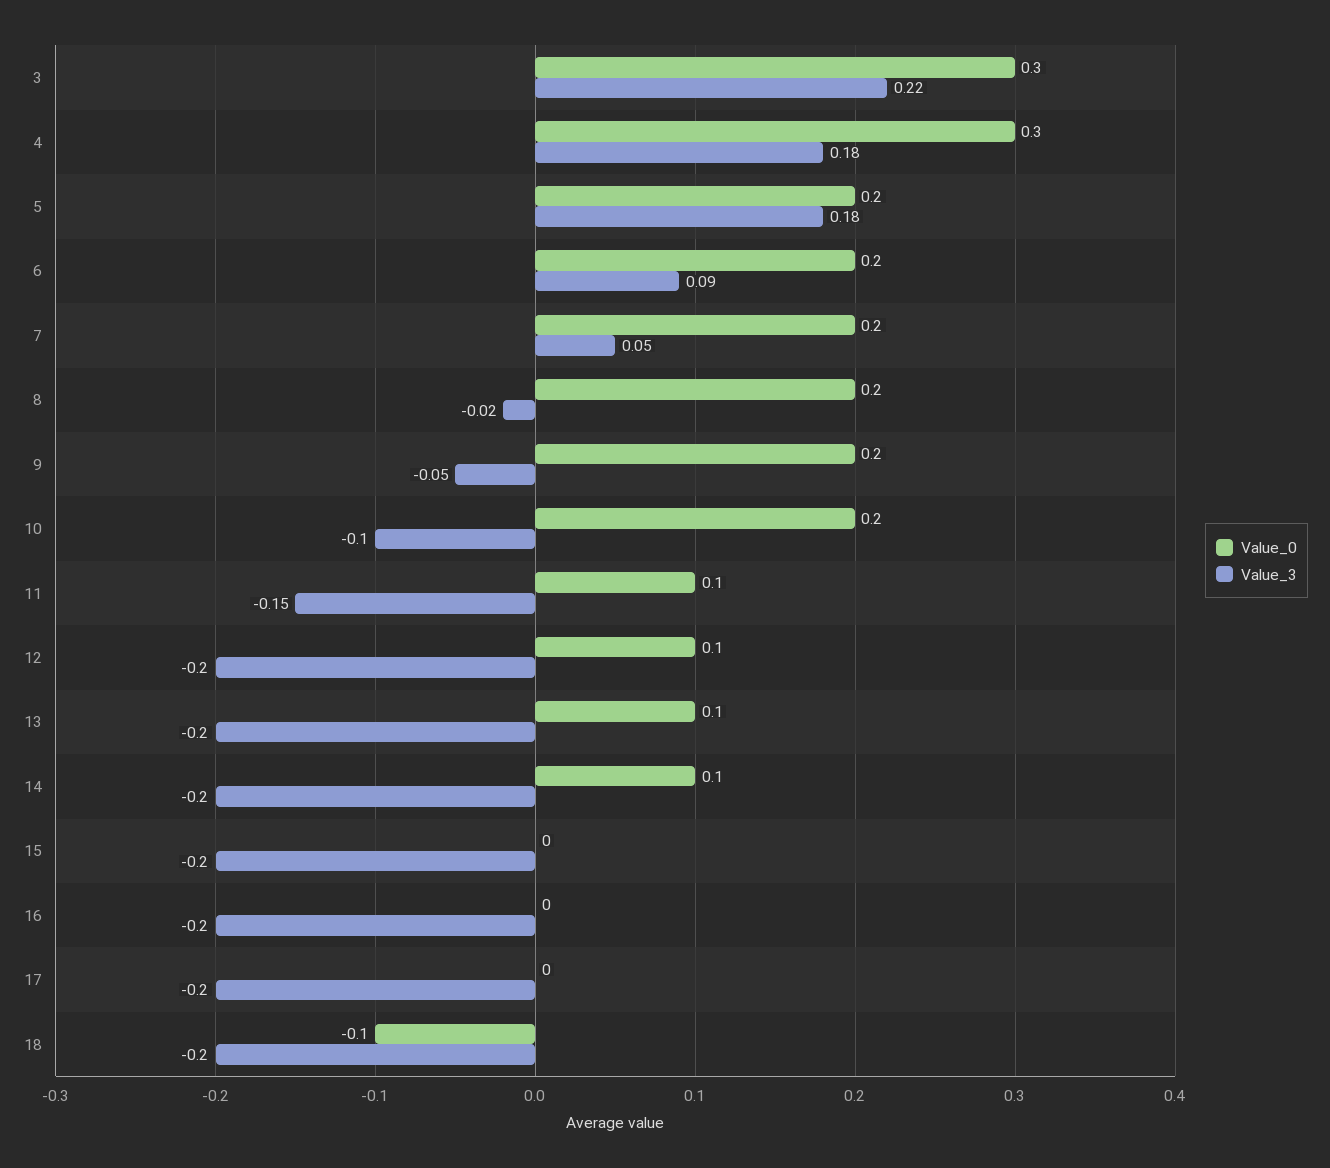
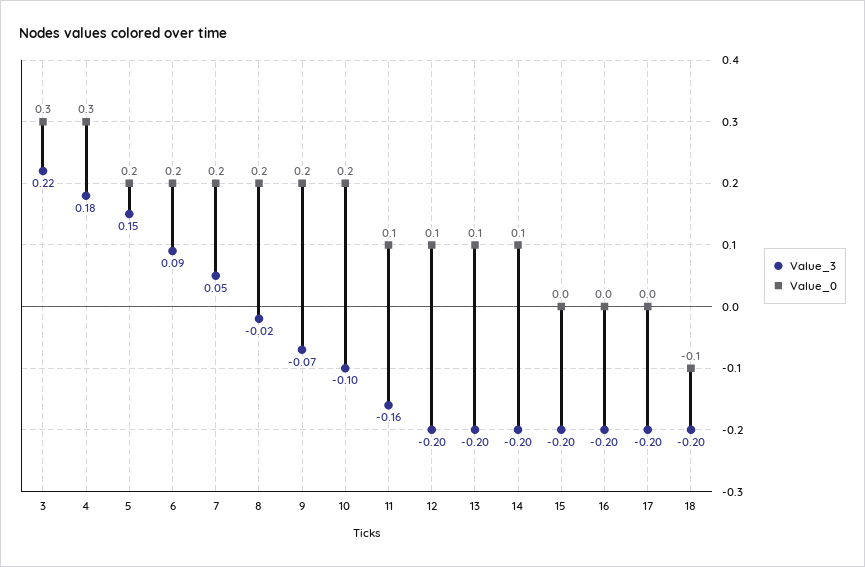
  {
    "Value_0": {
      "3": 0.3,
      "4": 0.3,
      "5": 0.2,
      "6": 0.2,
      "7": 0.2,
      "8": 0.2,
      "9": 0.2,
      "10": 0.2,
      "11": 0.1,
      "12": 0.1,
      "13": 0.1,
      "14": 0.1,
      "15": 0,
      "16": 0,
      "17": 0,
      "18": -0.1
    },
    "Value_3": {
      "3": 0.22,
      "4": 0.18,
-     "5": 0.18,
+     "5": 0.15,
      "6": 0.09,
      "7": 0.05,
      "8": -0.02,
-     "9": -0.05,
+     "9": -0.07,
      "10": -0.1,
-     "11": -0.15,
+     "11": -0.16,
      "12": -0.2,
      "13": -0.2,
      "14": -0.2,
      "15": -0.2,
      "16": -0.2,
      "17": -0.2,
      "18": -0.2
    }
  }

